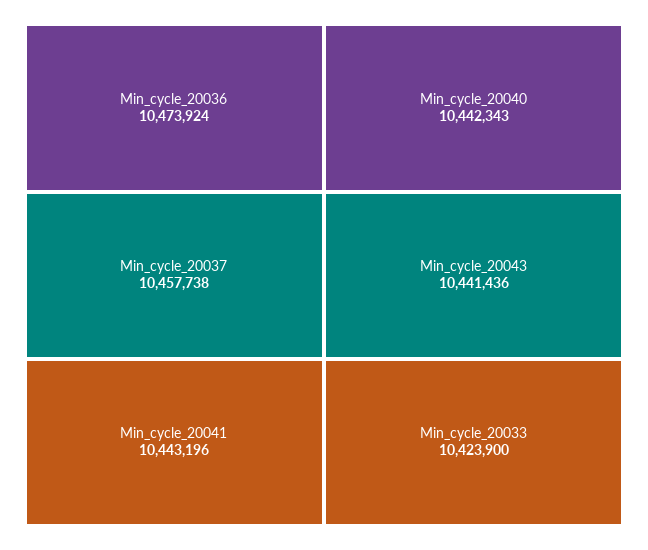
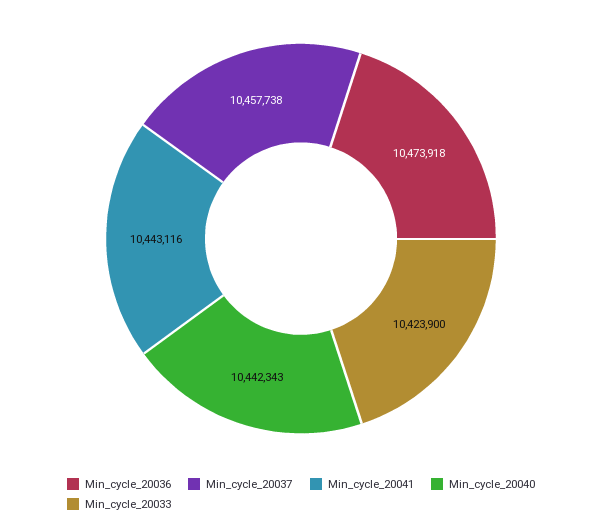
  {
-   "Min_cycle_20036": 10473924,
+   "Min_cycle_20036": 10473918,
    "Min_cycle_20037": 10457738,
-   "Min_cycle_20041": 10443196,
+   "Min_cycle_20041": 10443116,
    "Min_cycle_20040": 10442343,
-   "Min_cycle_20043": 10441436,
    "Min_cycle_20033": 10423900
  }

